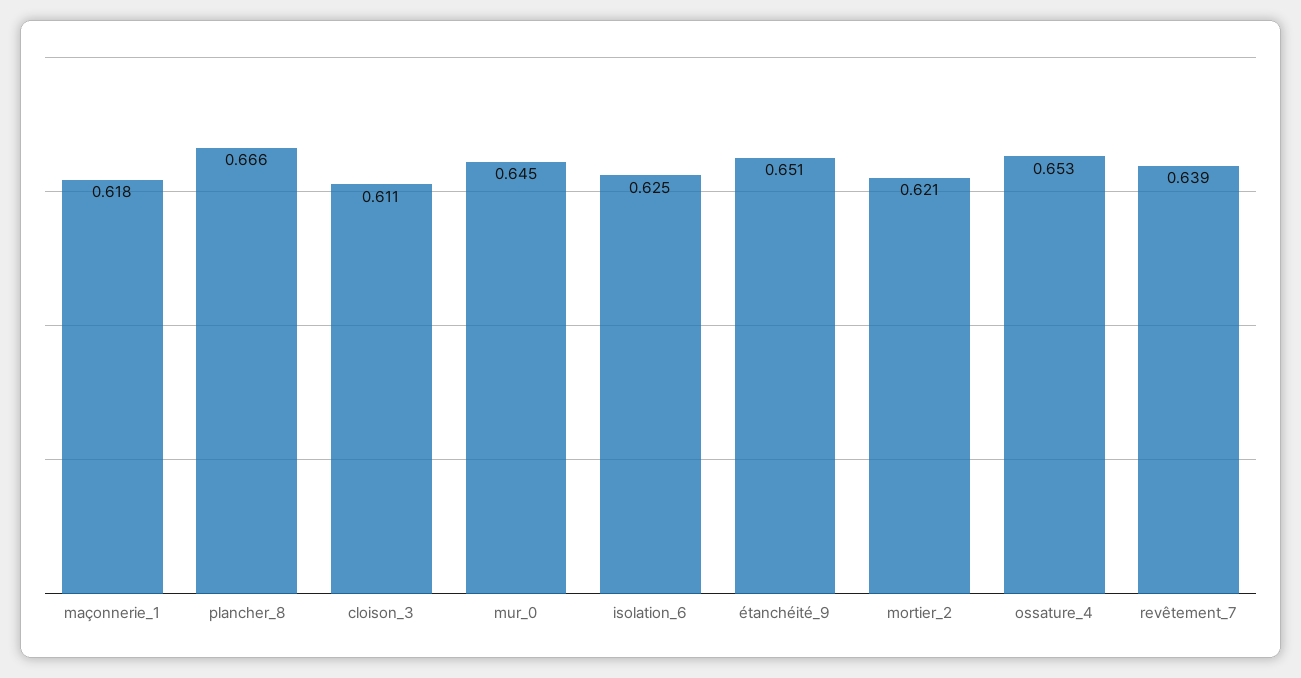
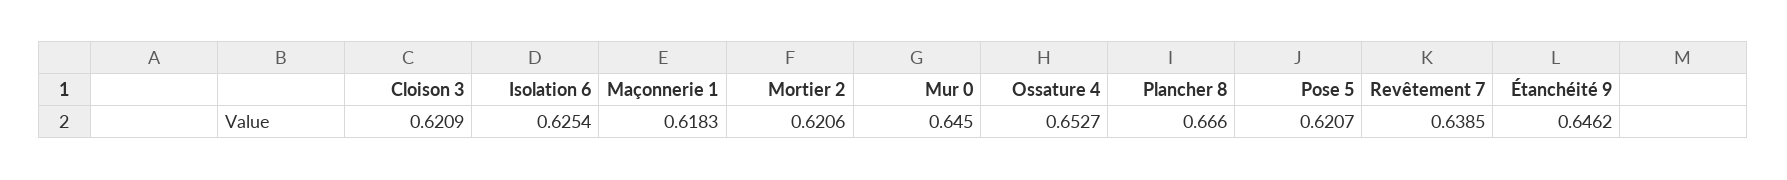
  {
    "maçonnerie_1": 0.6183,
    "plancher_8": 0.666,
-   "cloison_3": 0.611,
+   "cloison_3": 0.6209,
    "mur_0": 0.645,
    "isolation_6": 0.6254,
-   "étanchéité_9": 0.651,
+   "étanchéité_9": 0.6462,
    "mortier_2": 0.6206,
    "ossature_4": 0.6527,
-   "revêtement_7": 0.6385
+   "revêtement_7": 0.6385,
+   "Pose 5": 0.6207
  }

